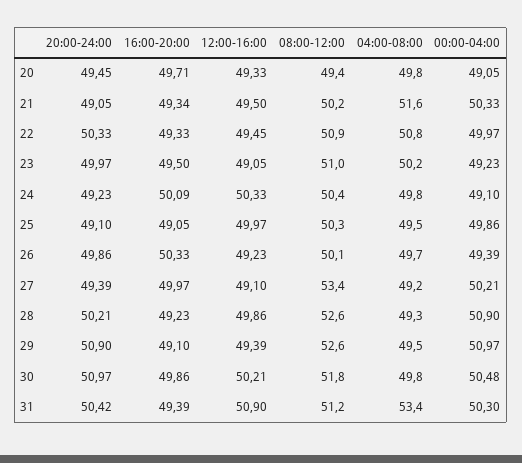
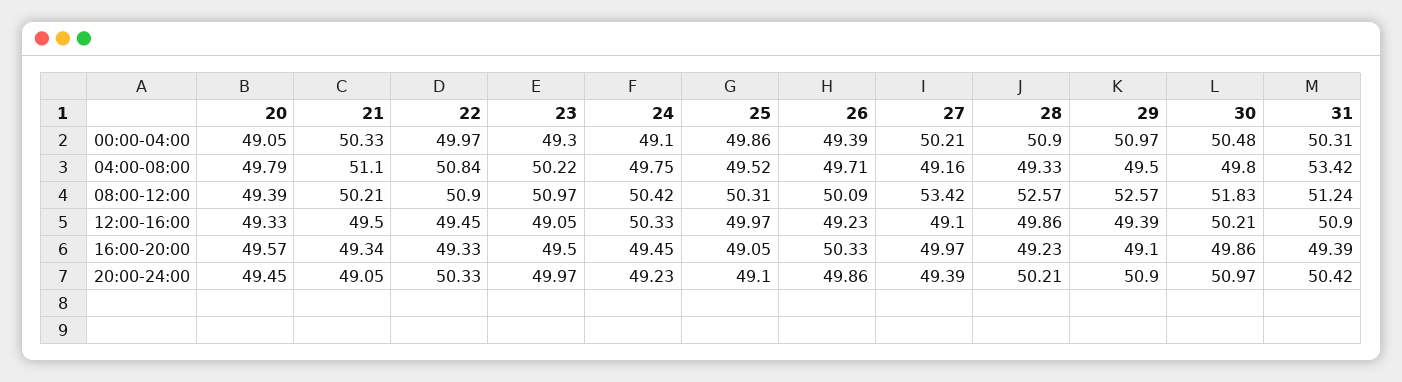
  {
    "20:00-24:00": {
      "20": 49.45,
      "21": 49.05,
      "22": 50.33,
      "23": 49.97,
      "24": 49.23,
      "25": 49.1,
      "26": 49.86,
      "27": 49.39,
      "28": 50.21,
      "29": 50.9,
      "30": 50.97,
      "31": 50.42
    },
    "16:00-20:00": {
-     "20": 49.71,
+     "20": 49.57,
      "21": 49.34,
      "22": 49.33,
      "23": 49.5,
-     "24": 50.09,
+     "24": 49.45,
      "25": 49.05,
      "26": 50.33,
      "27": 49.97,
      "28": 49.23,
      "29": 49.1,
      "30": 49.86,
      "31": 49.39
    },
    "12:00-16:00": {
      "20": 49.33,
      "21": 49.5,
      "22": 49.45,
      "23": 49.05,
      "24": 50.33,
      "25": 49.97,
      "26": 49.23,
      "27": 49.1,
      "28": 49.86,
      "29": 49.39,
      "30": 50.21,
      "31": 50.9
    },
    "08:00-12:00": {
      "20": 49.39,
      "21": 50.21,
      "22": 50.9,
      "23": 50.97,
      "24": 50.42,
      "25": 50.31,
      "26": 50.09,
      "27": 53.42,
      "28": 52.57,
      "29": 52.57,
      "30": 51.83,
      "31": 51.24
    },
    "04:00-08:00": {
      "20": 49.79,
-     "21": 51.6,
+     "21": 51.1,
      "22": 50.84,
      "23": 50.22,
      "24": 49.75,
      "25": 49.52,
      "26": 49.71,
      "27": 49.16,
      "28": 49.33,
      "29": 49.5,
      "30": 49.8,
      "31": 53.42
    },
    "00:00-04:00": {
      "20": 49.05,
      "21": 50.33,
      "22": 49.97,
-     "23": 49.23,
+     "23": 49.3,
      "24": 49.1,
      "25": 49.86,
      "26": 49.39,
      "27": 50.21,
      "28": 50.9,
      "29": 50.97,
      "30": 50.48,
-     "31": 50.3
+     "31": 50.31
    }
  }

